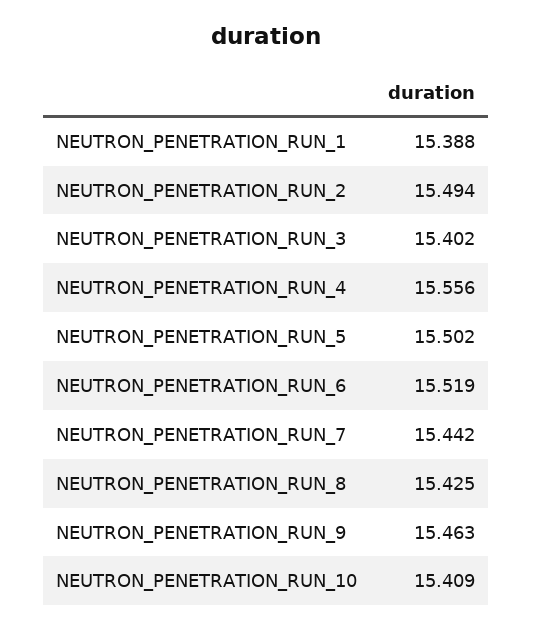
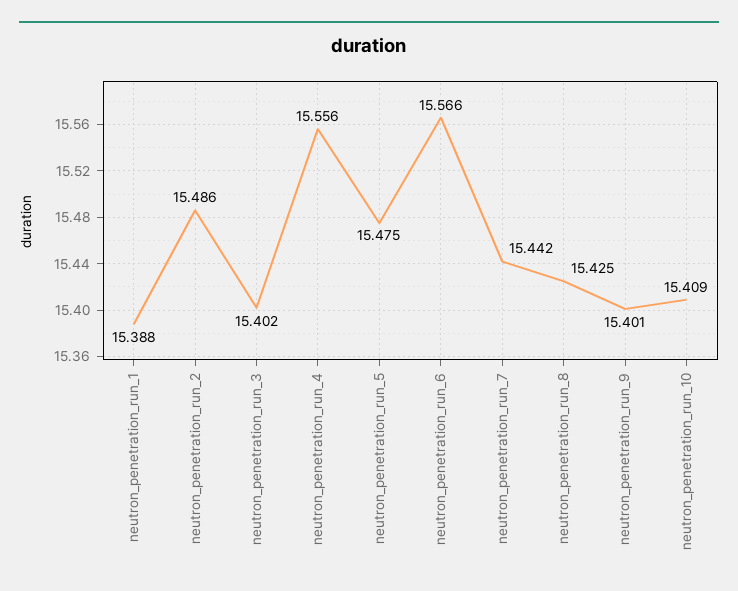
  {
    "NEUTRON_PENETRATION_RUN_1": 15.388,
-   "NEUTRON_PENETRATION_RUN_2": 15.494,
+   "NEUTRON_PENETRATION_RUN_2": 15.486,
    "NEUTRON_PENETRATION_RUN_3": 15.402,
    "NEUTRON_PENETRATION_RUN_4": 15.556,
-   "NEUTRON_PENETRATION_RUN_5": 15.502,
+   "NEUTRON_PENETRATION_RUN_5": 15.475,
-   "NEUTRON_PENETRATION_RUN_6": 15.519,
+   "NEUTRON_PENETRATION_RUN_6": 15.566,
    "NEUTRON_PENETRATION_RUN_7": 15.442,
    "NEUTRON_PENETRATION_RUN_8": 15.425,
-   "NEUTRON_PENETRATION_RUN_9": 15.463,
+   "NEUTRON_PENETRATION_RUN_9": 15.401,
    "NEUTRON_PENETRATION_RUN_10": 15.409
  }

